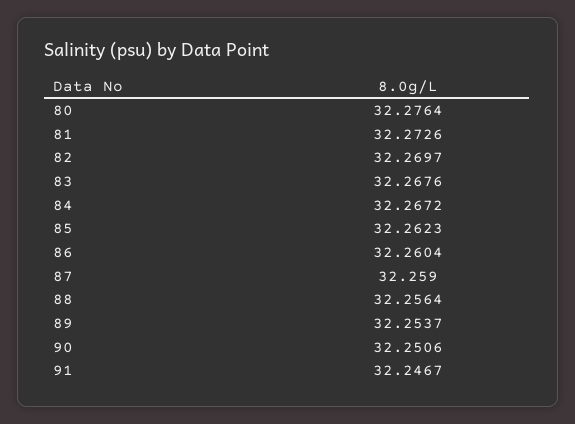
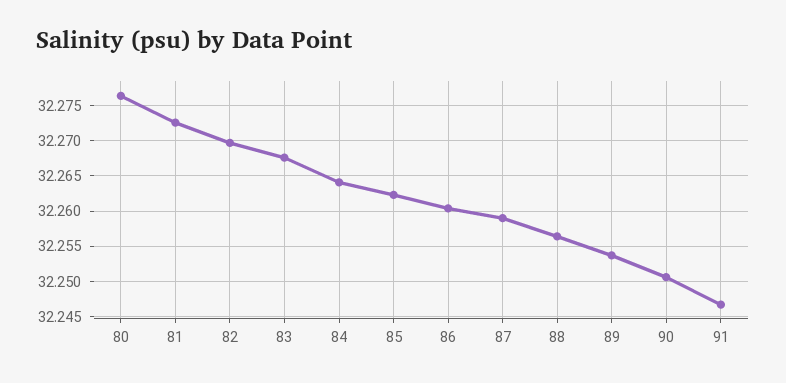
  {
    "80": 32.2764,
    "81": 32.2726,
    "82": 32.2697,
    "83": 32.2676,
-   "84": 32.2672,
+   "84": 32.264,
    "85": 32.2623,
    "86": 32.2604,
    "87": 32.259,
    "88": 32.2564,
    "89": 32.2537,
    "90": 32.2506,
    "91": 32.2467
  }

